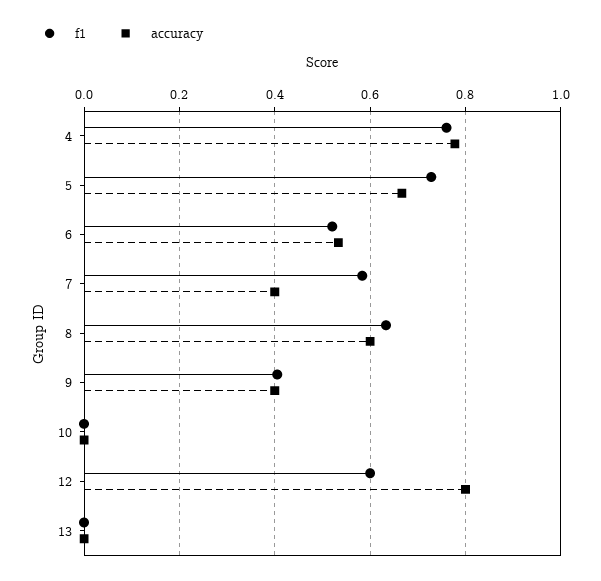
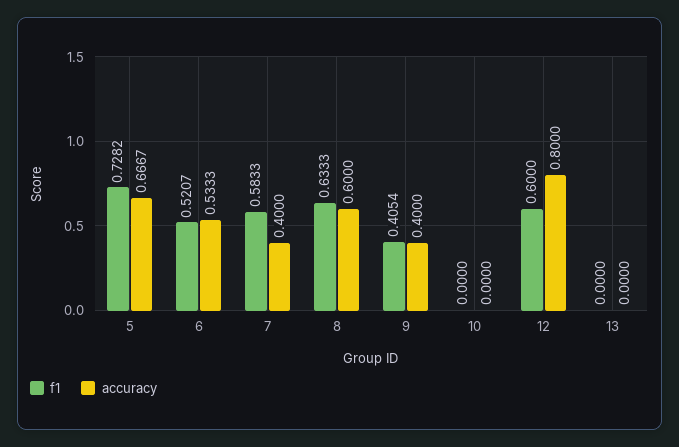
  {
    "f1": {
-     "4": 0.76,
      "5": 0.7282,
      "6": 0.5207,
      "7": 0.5833,
      "8": 0.6333,
      "9": 0.4054,
      "10": 0,
      "12": 0.6,
      "13": 0
    },
    "accuracy": {
-     "4": 0.78,
      "5": 0.6667,
      "6": 0.5333,
      "7": 0.4,
      "8": 0.6,
      "9": 0.4,
      "10": 0,
      "12": 0.8,
      "13": 0
    }
  }

